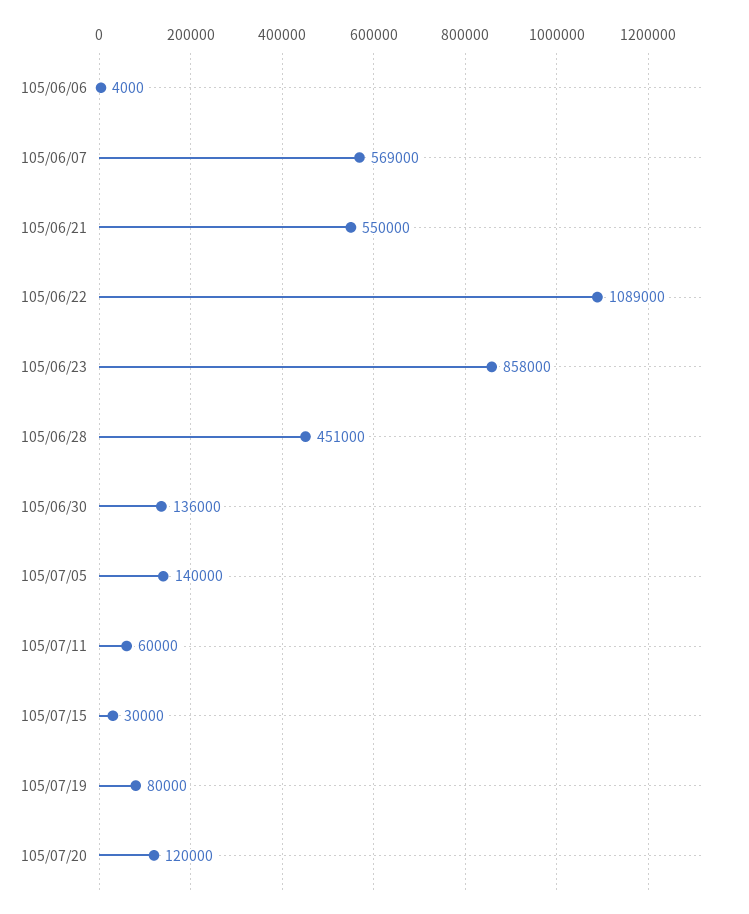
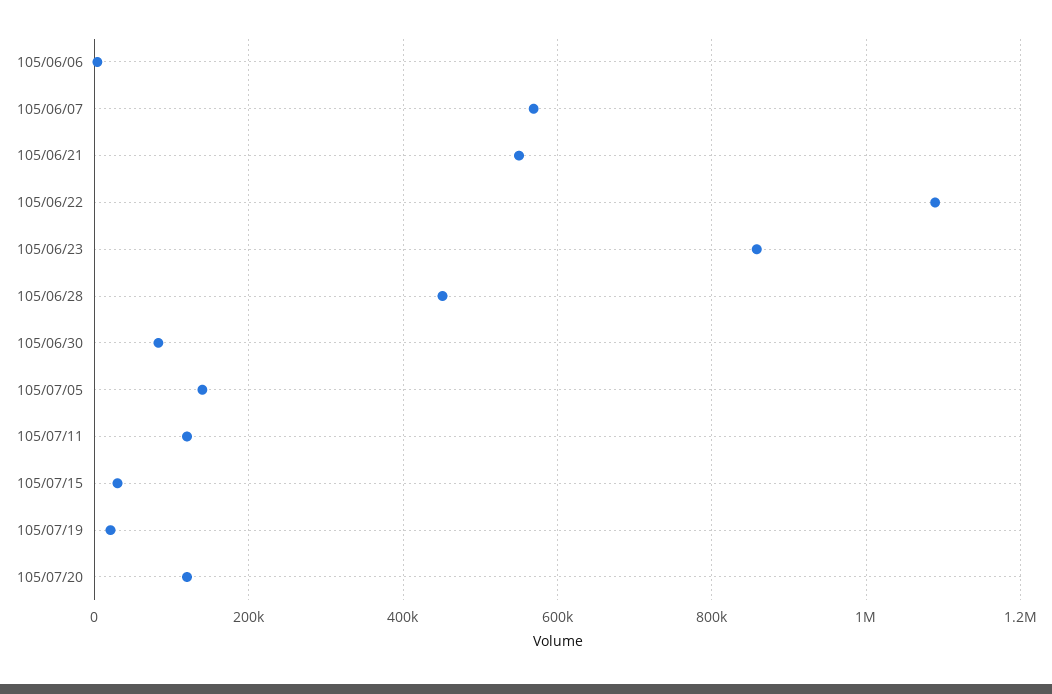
  {
    "105/06/06": 4000,
    "105/06/07": 569000,
    "105/06/21": 550000,
    "105/06/22": 1089000,
    "105/06/23": 858000,
    "105/06/28": 451000,
-   "105/06/30": 136000,
+   "105/06/30": 80000,
    "105/07/05": 140000,
-   "105/07/11": 60000,
+   "105/07/11": 120000,
    "105/07/15": 30000,
-   "105/07/19": 80000,
+   "105/07/19": 20000,
    "105/07/20": 120000
  }

